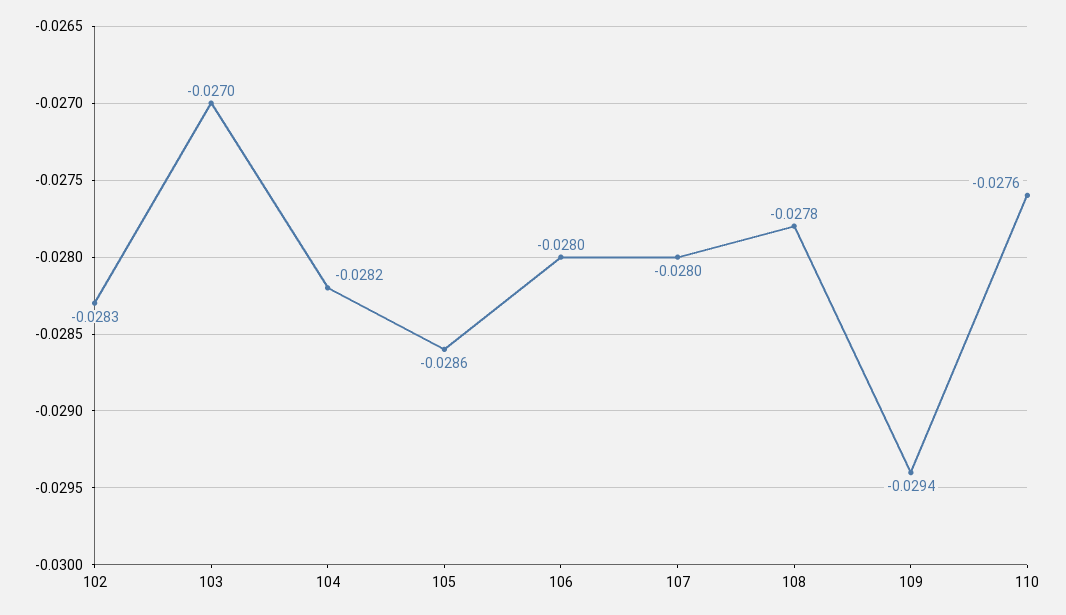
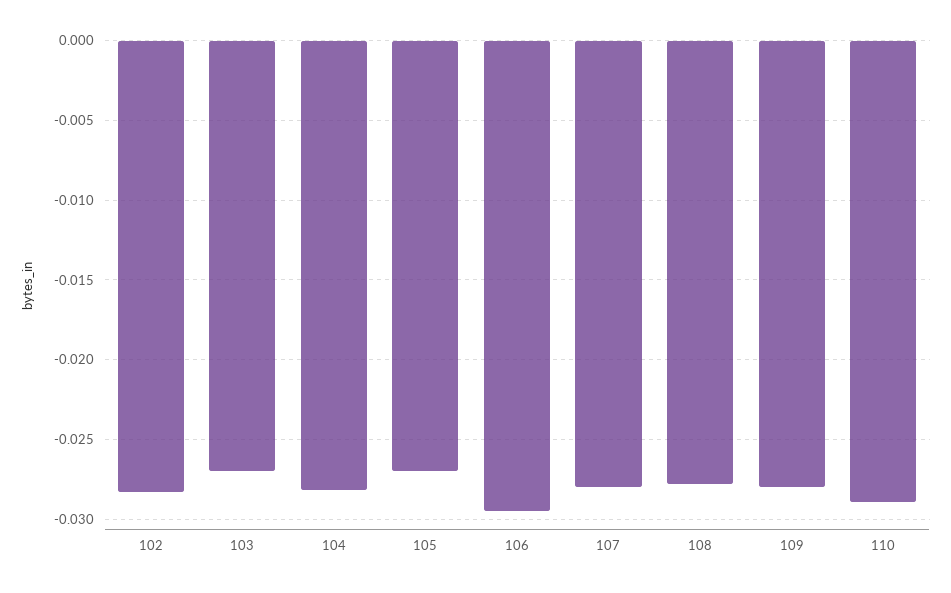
  {
    "102": -0.0283,
    "103": -0.027,
    "104": -0.0282,
-   "105": -0.0286,
+   "105": -0.027,
-   "106": -0.028,
+   "106": -0.0295,
    "107": -0.028,
    "108": -0.0278,
-   "109": -0.0294,
+   "109": -0.028,
-   "110": -0.0276
+   "110": -0.029
  }

